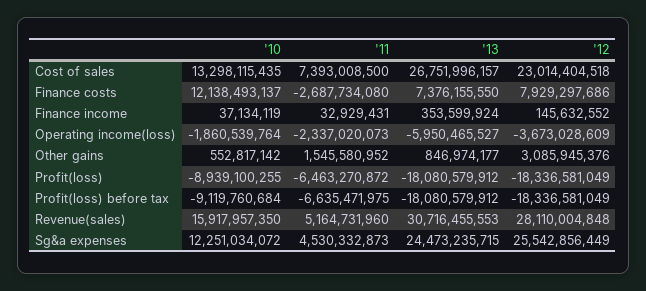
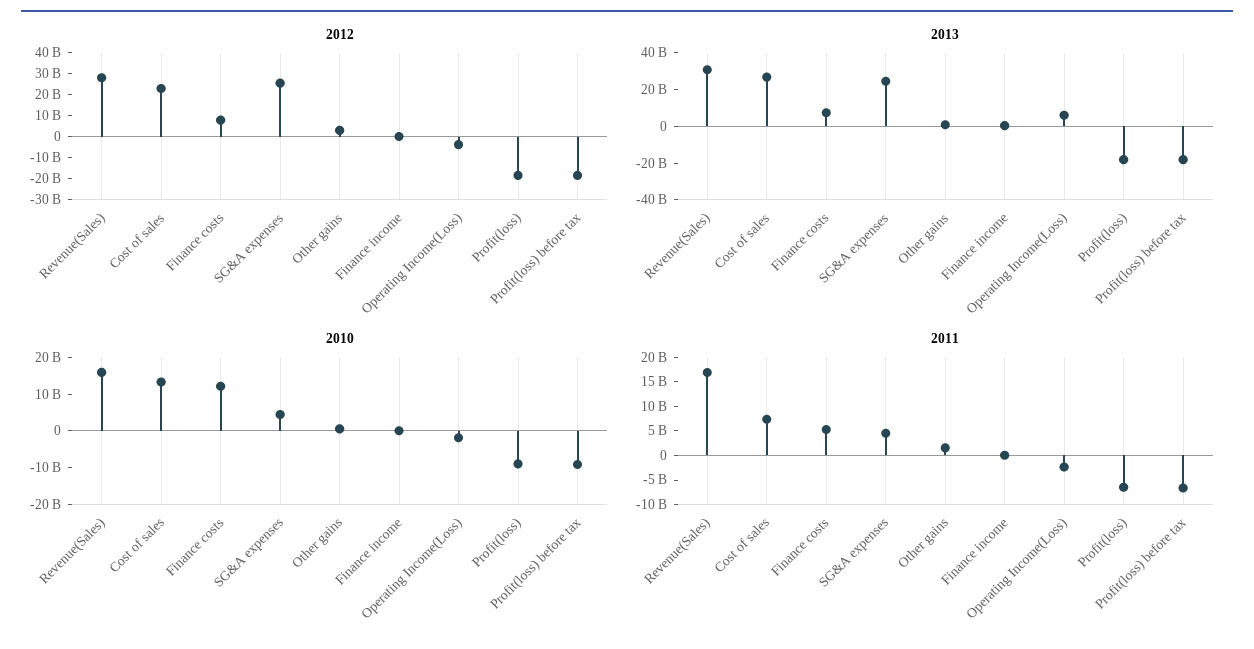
  {
    "'10": {
      "Cost of sales": 13298115435,
      "Finance costs": 12138493137,
      "Finance income": 37134119,
      "Operating income(loss)": -1860539764,
      "Other gains": 552817142,
      "Profit(loss)": -8939100255,
      "Profit(loss) before tax": -9119760684,
      "Revenue(sales)": 15917957350,
-     "Sg&a expenses": 12251034072
+     "Sg&a expenses": 5000000000
    },
    "'11": {
      "Cost of sales": 7393008500,
-     "Finance costs": -2687734080,
+     "Finance costs": 5000000000,
      "Finance income": 32929431,
      "Operating income(loss)": -2337020073,
      "Other gains": 1545580952,
      "Profit(loss)": -6463270872,
      "Profit(loss) before tax": -6635471975,
-     "Revenue(sales)": 5164731960,
+     "Revenue(sales)": 17500000000,
      "Sg&a expenses": 4530332873
    },
    "'13": {
      "Cost of sales": 26751996157,
      "Finance costs": 7376155550,
      "Finance income": 353599924,
-     "Operating income(loss)": -5950465527,
+     "Operating income(loss)": 5000000000,
      "Other gains": 846974177,
      "Profit(loss)": -18080579912,
      "Profit(loss) before tax": -18080579912,
      "Revenue(sales)": 30716455553,
      "Sg&a expenses": 24473235715
    },
    "'12": {
      "Cost of sales": 23014404518,
      "Finance costs": 7929297686,
      "Finance income": 145632552,
      "Operating income(loss)": -3673028609,
      "Other gains": 3085945376,
      "Profit(loss)": -18336581049,
      "Profit(loss) before tax": -18336581049,
      "Revenue(sales)": 28110004848,
      "Sg&a expenses": 25542856449
    }
  }

